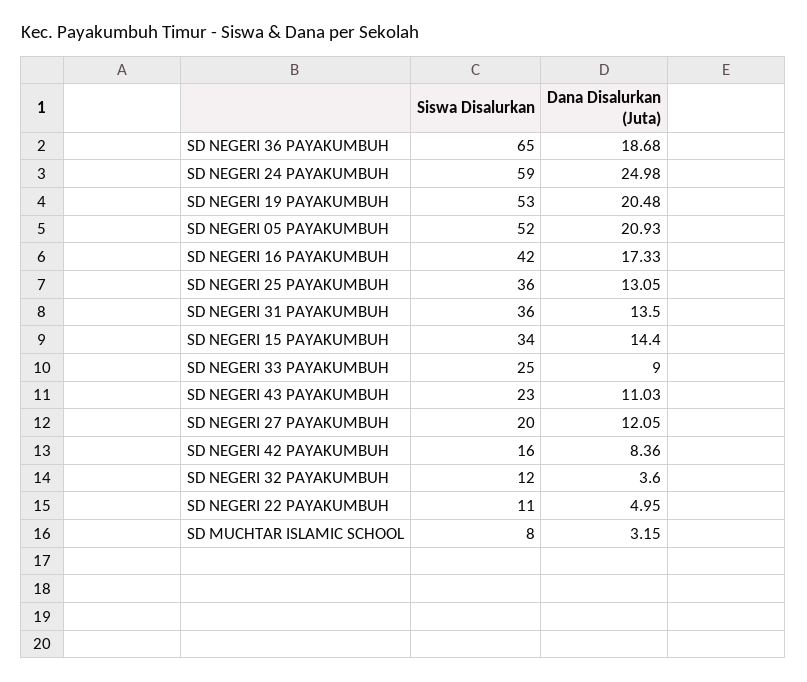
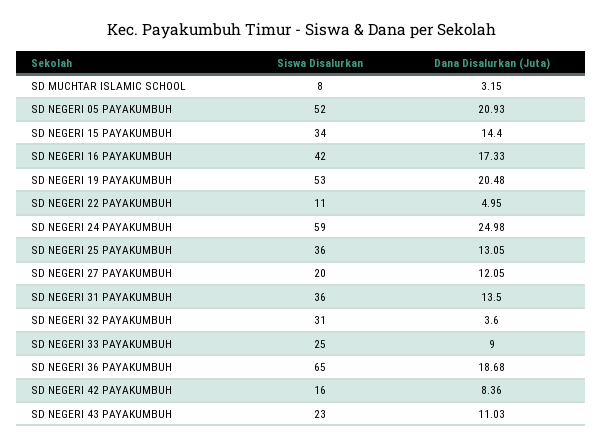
  {
    "Siswa Disalurkan": {
      "SD NEGERI 36 PAYAKUMBUH": 65,
      "SD NEGERI 24 PAYAKUMBUH": 59,
      "SD NEGERI 19 PAYAKUMBUH": 53,
      "SD NEGERI 05 PAYAKUMBUH": 52,
      "SD NEGERI 16 PAYAKUMBUH": 42,
      "SD NEGERI 25 PAYAKUMBUH": 36,
      "SD NEGERI 31 PAYAKUMBUH": 36,
      "SD NEGERI 15 PAYAKUMBUH": 34,
      "SD NEGERI 33 PAYAKUMBUH": 25,
      "SD NEGERI 43 PAYAKUMBUH": 23,
      "SD NEGERI 27 PAYAKUMBUH": 20,
      "SD NEGERI 42 PAYAKUMBUH": 16,
-     "SD NEGERI 32 PAYAKUMBUH": 12,
+     "SD NEGERI 32 PAYAKUMBUH": 31,
      "SD NEGERI 22 PAYAKUMBUH": 11,
      "SD MUCHTAR ISLAMIC SCHOOL": 8
    },
    "Dana Disalurkan (Juta)": {
      "SD NEGERI 36 PAYAKUMBUH": 18.68,
      "SD NEGERI 24 PAYAKUMBUH": 24.98,
      "SD NEGERI 19 PAYAKUMBUH": 20.48,
      "SD NEGERI 05 PAYAKUMBUH": 20.93,
      "SD NEGERI 16 PAYAKUMBUH": 17.33,
      "SD NEGERI 25 PAYAKUMBUH": 13.05,
      "SD NEGERI 31 PAYAKUMBUH": 13.5,
      "SD NEGERI 15 PAYAKUMBUH": 14.4,
      "SD NEGERI 33 PAYAKUMBUH": 9,
      "SD NEGERI 43 PAYAKUMBUH": 11.03,
      "SD NEGERI 27 PAYAKUMBUH": 12.05,
      "SD NEGERI 42 PAYAKUMBUH": 8.36,
      "SD NEGERI 32 PAYAKUMBUH": 3.6,
      "SD NEGERI 22 PAYAKUMBUH": 4.95,
      "SD MUCHTAR ISLAMIC SCHOOL": 3.15
    }
  }

